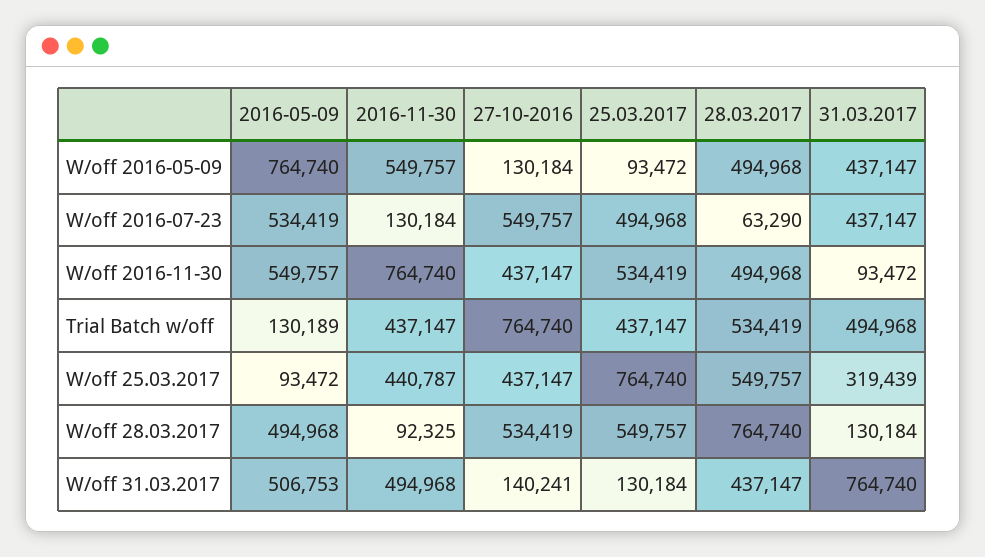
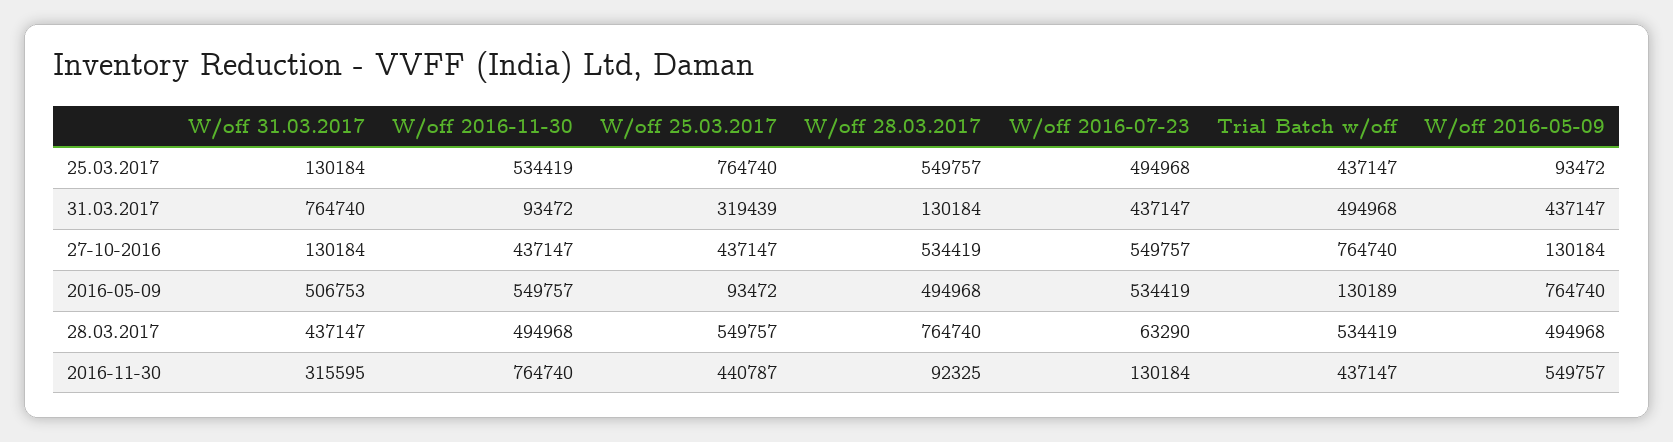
  {
    "2016-05-09": {
      "W/off 2016-05-09": 764740,
      "W/off 2016-07-23": 534419,
      "W/off 2016-11-30": 549757,
      "Trial Batch w/off": 130189,
      "W/off 25.03.2017": 93472,
      "W/off 28.03.2017": 494968,
      "W/off 31.03.2017": 506753
    },
    "2016-11-30": {
      "W/off 2016-05-09": 549757,
      "W/off 2016-07-23": 130184,
      "W/off 2016-11-30": 764740,
      "Trial Batch w/off": 437147,
      "W/off 25.03.2017": 440787,
      "W/off 28.03.2017": 92325,
-     "W/off 31.03.2017": 494968
+     "W/off 31.03.2017": 315595
    },
    "27-10-2016": {
      "W/off 2016-05-09": 130184,
      "W/off 2016-07-23": 549757,
      "W/off 2016-11-30": 437147,
      "Trial Batch w/off": 764740,
      "W/off 25.03.2017": 437147,
      "W/off 28.03.2017": 534419,
-     "W/off 31.03.2017": 140241
+     "W/off 31.03.2017": 130184
    },
    "25.03.2017": {
      "W/off 2016-05-09": 93472,
      "W/off 2016-07-23": 494968,
      "W/off 2016-11-30": 534419,
      "Trial Batch w/off": 437147,
      "W/off 25.03.2017": 764740,
      "W/off 28.03.2017": 549757,
      "W/off 31.03.2017": 130184
    },
    "28.03.2017": {
      "W/off 2016-05-09": 494968,
      "W/off 2016-07-23": 63290,
      "W/off 2016-11-30": 494968,
      "Trial Batch w/off": 534419,
      "W/off 25.03.2017": 549757,
      "W/off 28.03.2017": 764740,
      "W/off 31.03.2017": 437147
    },
    "31.03.2017": {
      "W/off 2016-05-09": 437147,
      "W/off 2016-07-23": 437147,
      "W/off 2016-11-30": 93472,
      "Trial Batch w/off": 494968,
      "W/off 25.03.2017": 319439,
      "W/off 28.03.2017": 130184,
      "W/off 31.03.2017": 764740
    }
  }

